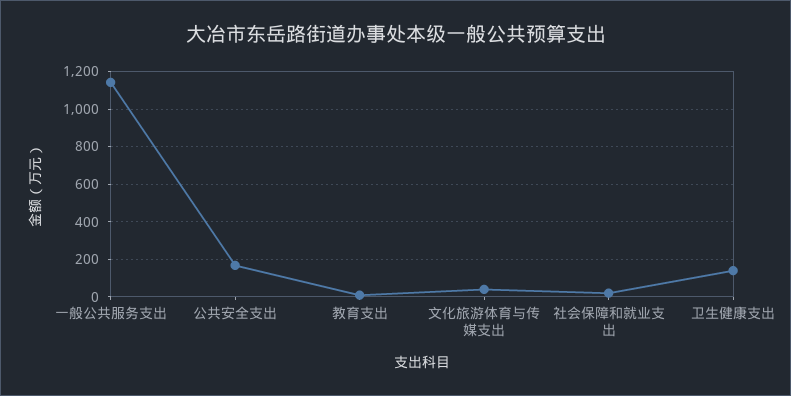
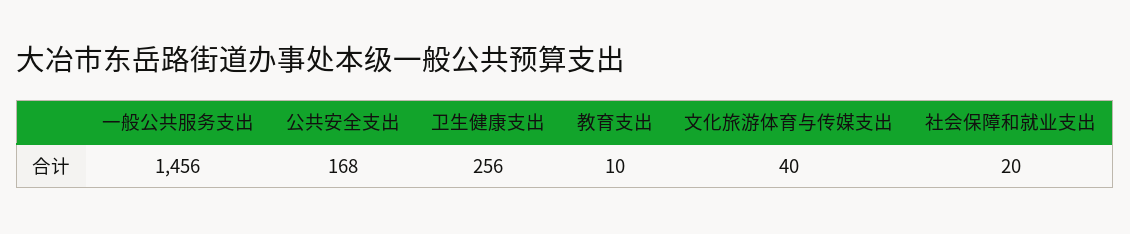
  {
-   "一般公共服务支出": 1150,
+   "一般公共服务支出": 1456,
    "公共安全支出": 168,
    "教育支出": 10,
    "文化旅游体育与传媒支出": 40,
    "社会保障和就业支出": 20,
-   "卫生健康支出": 150
+   "卫生健康支出": 256
  }

